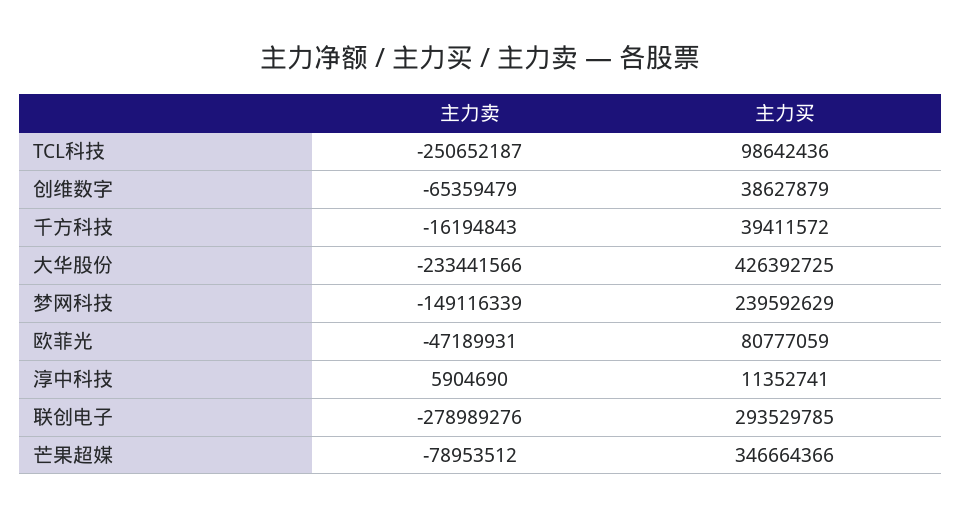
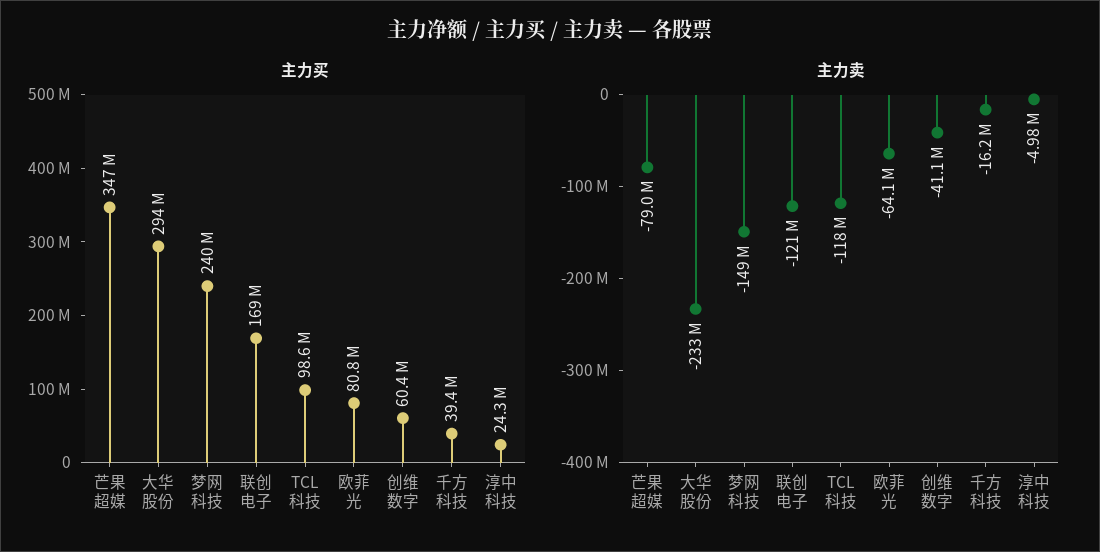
  {
    "主力卖": {
-     "TCL科技": -250652187,
+     "TCL科技": -118000000,
-     "创维数字": -65359479,
+     "创维数字": -41100000,
      "千方科技": -16194843,
      "大华股份": -233441566,
      "梦网科技": -149116339,
-     "欧菲光": -47189931,
+     "欧菲光": -64100000,
-     "淳中科技": 5904690,
+     "淳中科技": -4980000,
-     "联创电子": -278989276,
+     "联创电子": -121000000,
      "芒果超媒": -78953512
    },
    "主力买": {
      "TCL科技": 98642436,
-     "创维数字": 38627879,
+     "创维数字": 60400000,
      "千方科技": 39411572,
-     "大华股份": 426392725,
+     "大华股份": 294000000,
      "梦网科技": 239592629,
      "欧菲光": 80777059,
-     "淳中科技": 11352741,
+     "淳中科技": 24300000,
-     "联创电子": 293529785,
+     "联创电子": 169000000,
      "芒果超媒": 346664366
    }
  }

